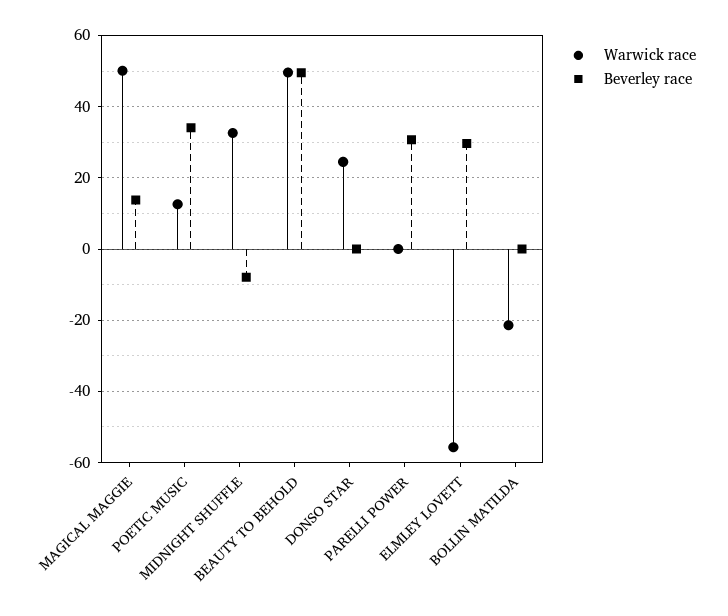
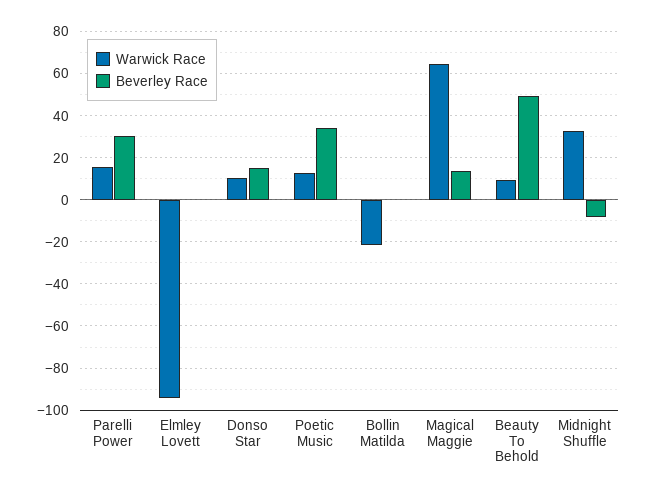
  {
    "Warwick race": {
-     "MAGICAL MAGGIE": 50,
+     "MAGICAL MAGGIE": 65,
      "POETIC MUSIC": 12,
      "MIDNIGHT SHUFFLE": 32,
-     "BEAUTY TO BEHOLD": 50,
+     "BEAUTY TO BEHOLD": 10,
-     "DONSO STAR": 24,
+     "DONSO STAR": 10,
-     "PARELLI POWER": 0,
+     "PARELLI POWER": 15,
-     "ELMLEY LOVETT": -56,
+     "ELMLEY LOVETT": -95,
      "BOLLIN MATILDA": -22
    },
    "Beverley race": {
      "MAGICAL MAGGIE": 14,
      "POETIC MUSIC": 34,
      "MIDNIGHT SHUFFLE": -8,
      "BEAUTY TO BEHOLD": 50,
-     "DONSO STAR": 0,
+     "DONSO STAR": 15,
      "PARELLI POWER": 30,
-     "ELMLEY LOVETT": 30,
+     "ELMLEY LOVETT": 0,
      "BOLLIN MATILDA": 0
    }
  }

